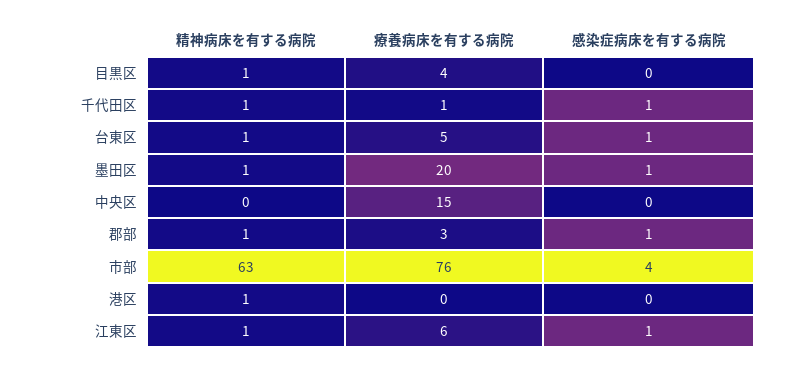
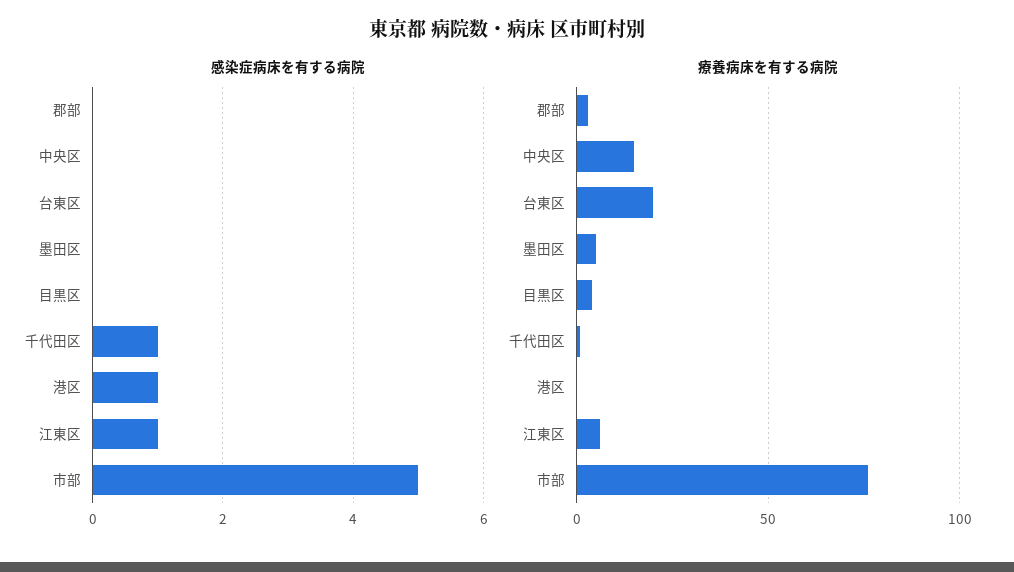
  {
-   "精神病床を有する病院": {
-     "目黒区": 1,
-     "千代田区": 1,
-     "台東区": 1,
-     "墨田区": 1,
-     "中央区": 0,
-     "郡部": 1,
-     "市部": 63,
-     "港区": 1,
-     "江東区": 1
-   },
    "療養病床を有する病院": {
      "目黒区": 4,
      "千代田区": 1,
-     "台東区": 5,
+     "台東区": 20,
-     "墨田区": 20,
+     "墨田区": 5,
      "中央区": 15,
      "郡部": 3,
      "市部": 76,
      "港区": 0,
      "江東区": 6
    },
    "感染症病床を有する病院": {
      "目黒区": 0,
      "千代田区": 1,
-     "台東区": 1,
+     "台東区": 0,
-     "墨田区": 1,
+     "墨田区": 0,
      "中央区": 0,
-     "郡部": 1,
+     "郡部": 0,
-     "市部": 4,
+     "市部": 5,
-     "港区": 0,
+     "港区": 1,
      "江東区": 1
    }
  }

